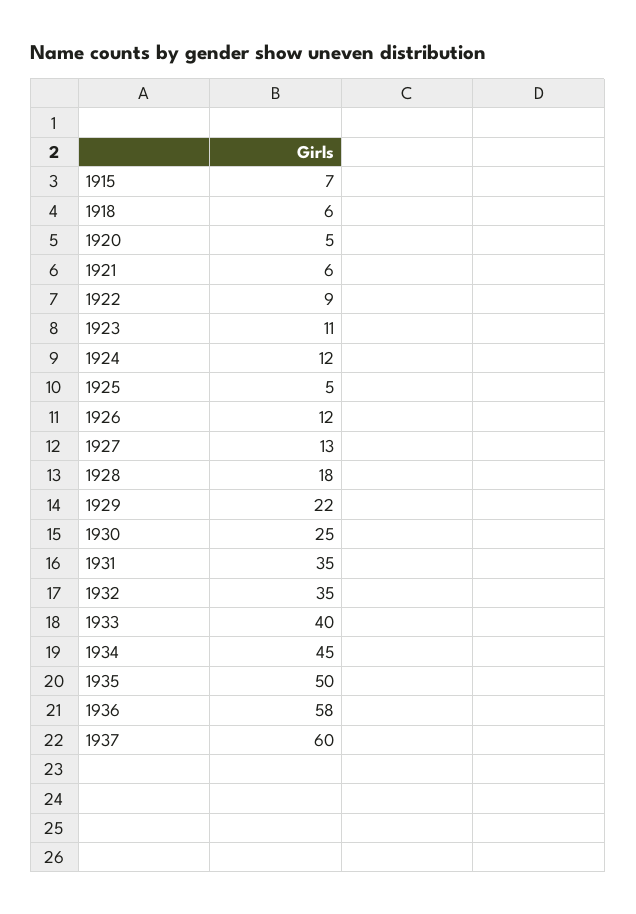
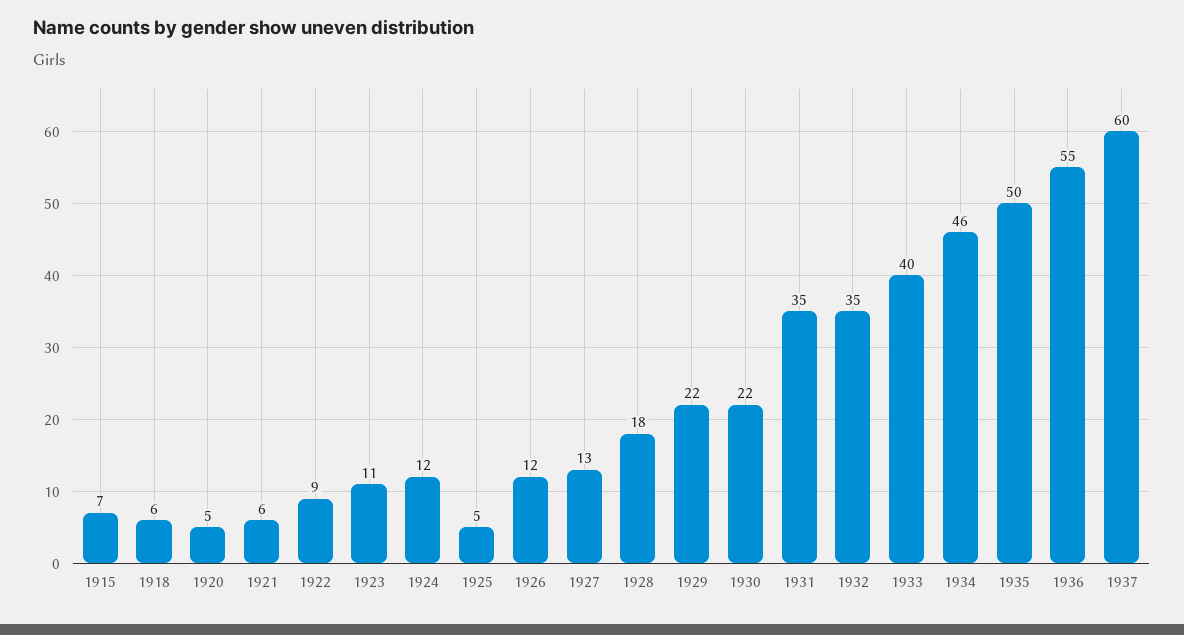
  {
    "1915": 7,
    "1918": 6,
    "1920": 5,
    "1921": 6,
    "1922": 9,
    "1923": 11,
    "1924": 12,
    "1925": 5,
    "1926": 12,
    "1927": 13,
    "1928": 18,
    "1929": 22,
-   "1930": 25,
+   "1930": 22,
    "1931": 35,
    "1932": 35,
    "1933": 40,
-   "1934": 45,
+   "1934": 46,
    "1935": 50,
-   "1936": 58,
+   "1936": 55,
    "1937": 60
  }

